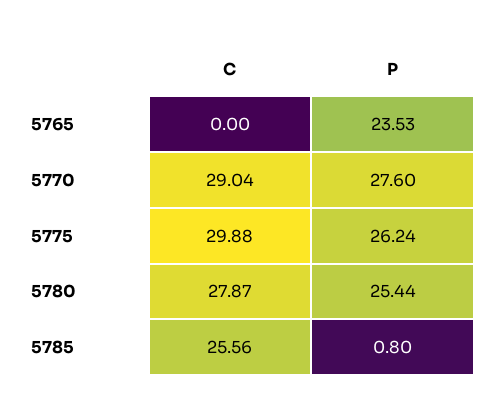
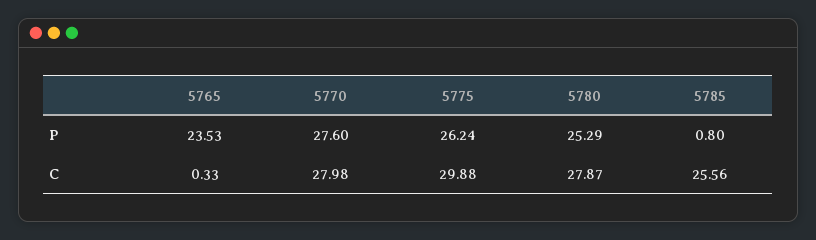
  {
    "C": {
-     "5765": 0,
+     "5765": 0.33,
-     "5770": 29.04,
+     "5770": 27.98,
      "5775": 29.88,
      "5780": 27.87,
      "5785": 25.56
    },
    "P": {
      "5765": 23.53,
      "5770": 27.6,
      "5775": 26.24,
-     "5780": 25.44,
+     "5780": 25.29,
      "5785": 0.8
    }
  }

